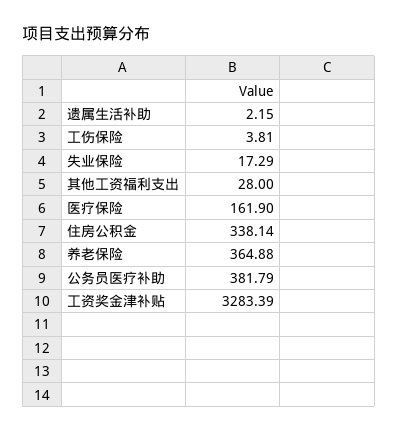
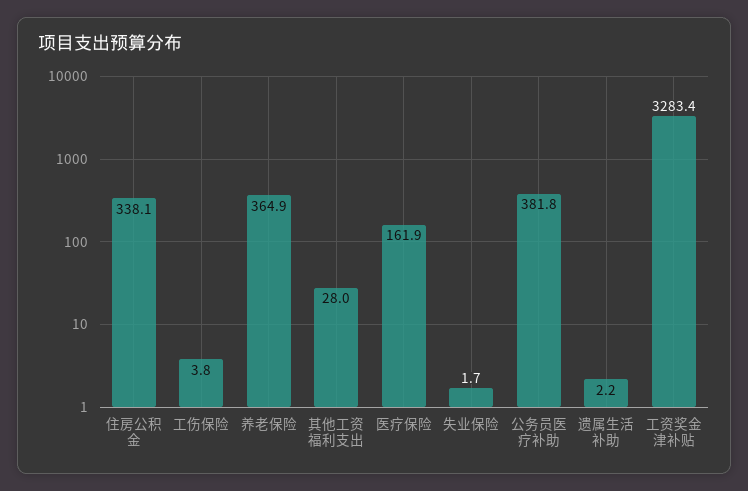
  {
    "遗属生活补助": 2.15,
    "工伤保险": 3.81,
-   "失业保险": 17.29,
+   "失业保险": 1.7,
    "其他工资福利支出": 28,
    "医疗保险": 161.9,
    "住房公积金": 338.14,
    "养老保险": 364.88,
    "公务员医疗补助": 381.79,
    "工资奖金津补贴": 3283.39
  }

